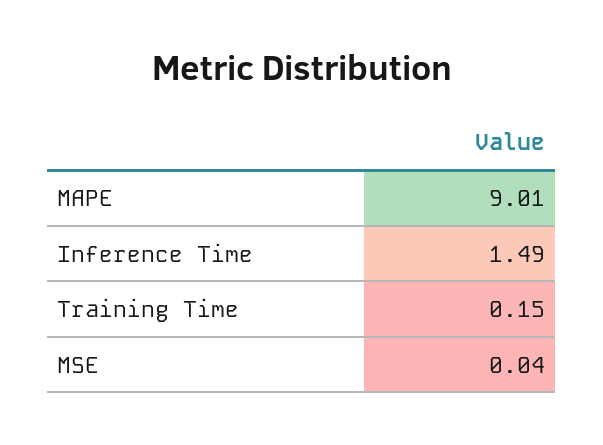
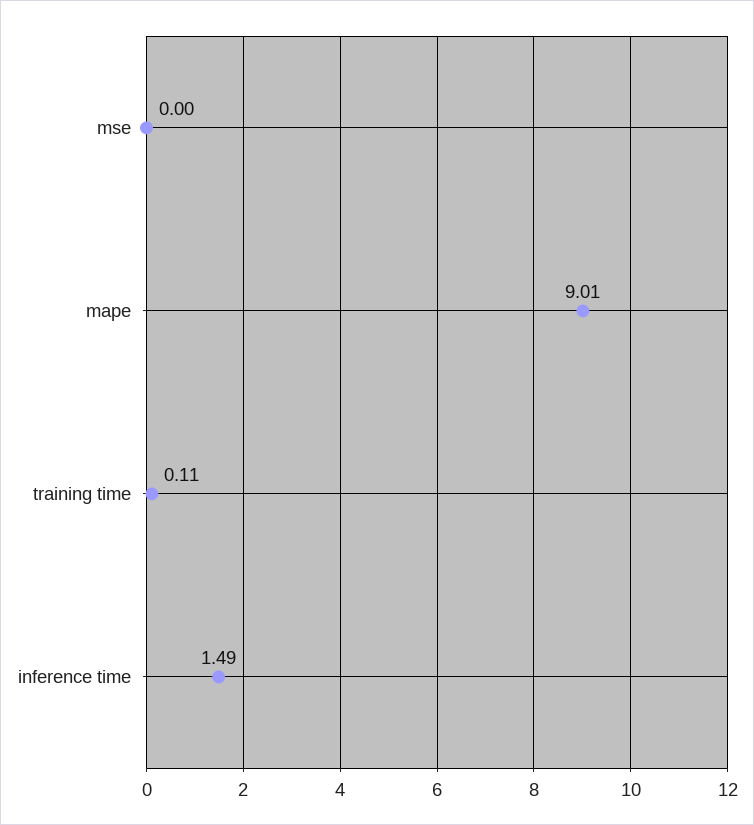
  {
    "MAPE": 9.01,
    "Inference Time": 1.49,
-   "Training Time": 0.15,
+   "Training Time": 0.11,
-   "MSE": 0.04
+   "MSE": 0
  }

